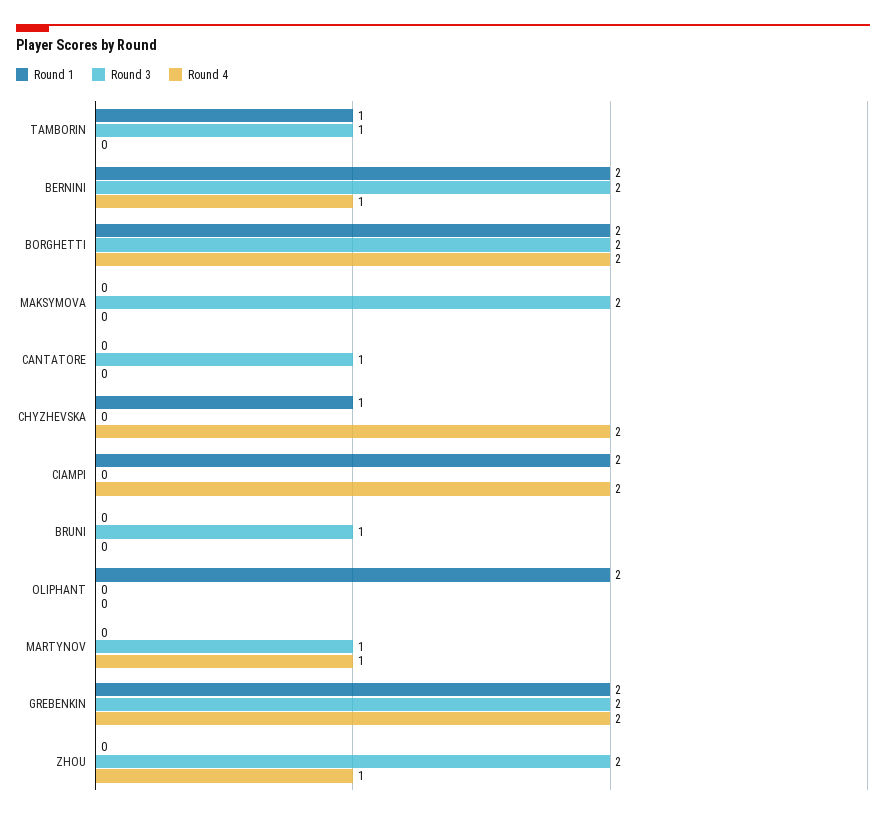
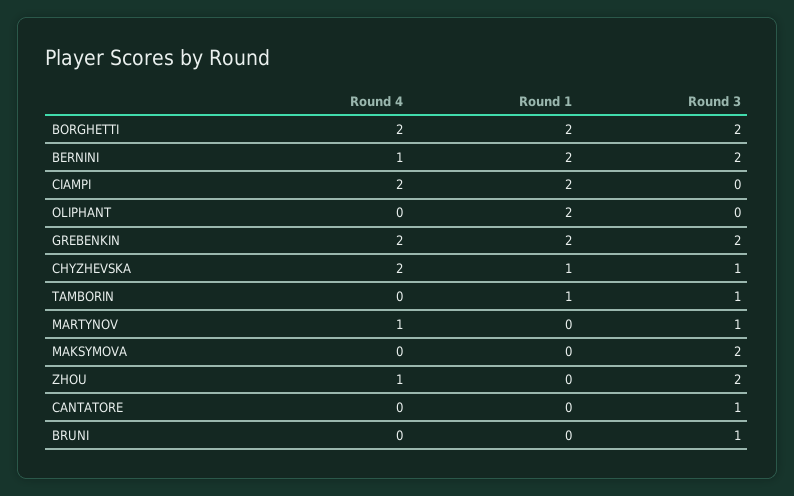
  {
    "Round 1": {
      "TAMBORIN": 1,
      "BERNINI": 2,
      "BORGHETTI": 2,
      "MAKSYMOVA": 0,
      "CANTATORE": 0,
      "CHYZHEVSKA": 1,
      "CIAMPI": 2,
      "BRUNI": 0,
      "OLIPHANT": 2,
      "MARTYNOV": 0,
      "GREBENKIN": 2,
      "ZHOU": 0
    },
    "Round 3": {
      "TAMBORIN": 1,
      "BERNINI": 2,
      "BORGHETTI": 2,
      "MAKSYMOVA": 2,
      "CANTATORE": 1,
-     "CHYZHEVSKA": 0,
+     "CHYZHEVSKA": 1,
      "CIAMPI": 0,
      "BRUNI": 1,
      "OLIPHANT": 0,
      "MARTYNOV": 1,
      "GREBENKIN": 2,
      "ZHOU": 2
    },
    "Round 4": {
      "TAMBORIN": 0,
      "BERNINI": 1,
      "BORGHETTI": 2,
      "MAKSYMOVA": 0,
      "CANTATORE": 0,
      "CHYZHEVSKA": 2,
      "CIAMPI": 2,
      "BRUNI": 0,
      "OLIPHANT": 0,
      "MARTYNOV": 1,
      "GREBENKIN": 2,
      "ZHOU": 1
    }
  }

